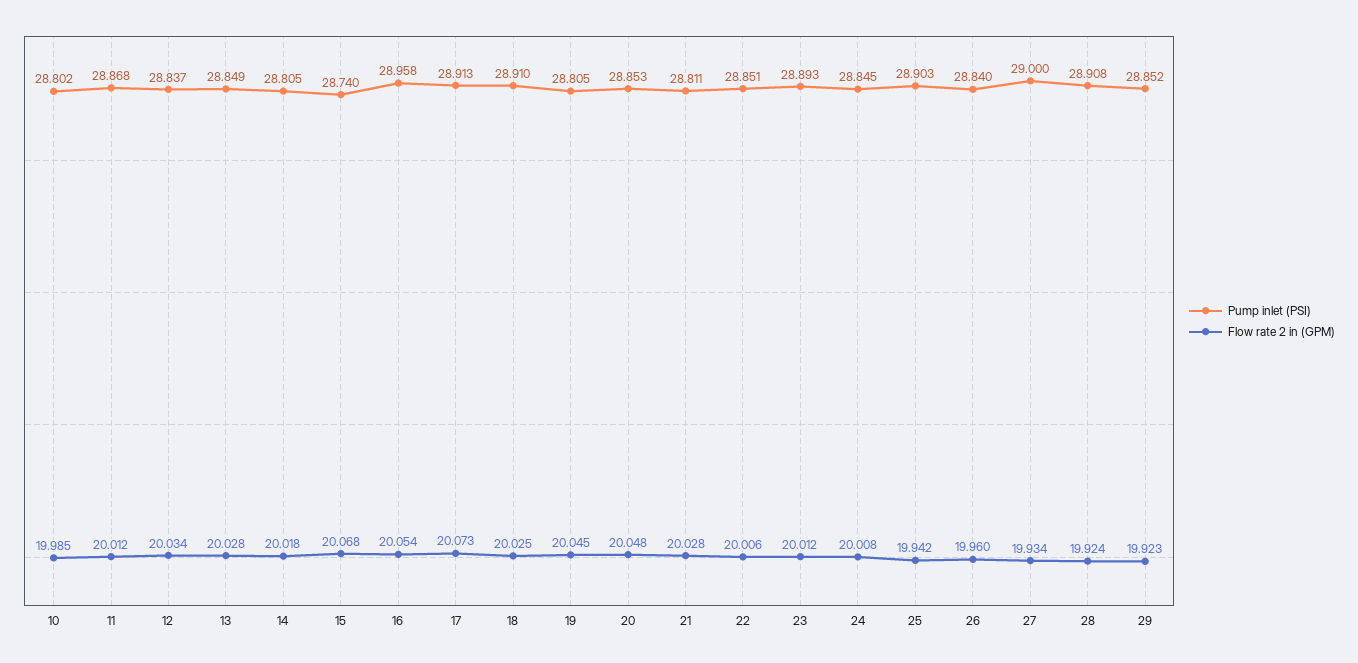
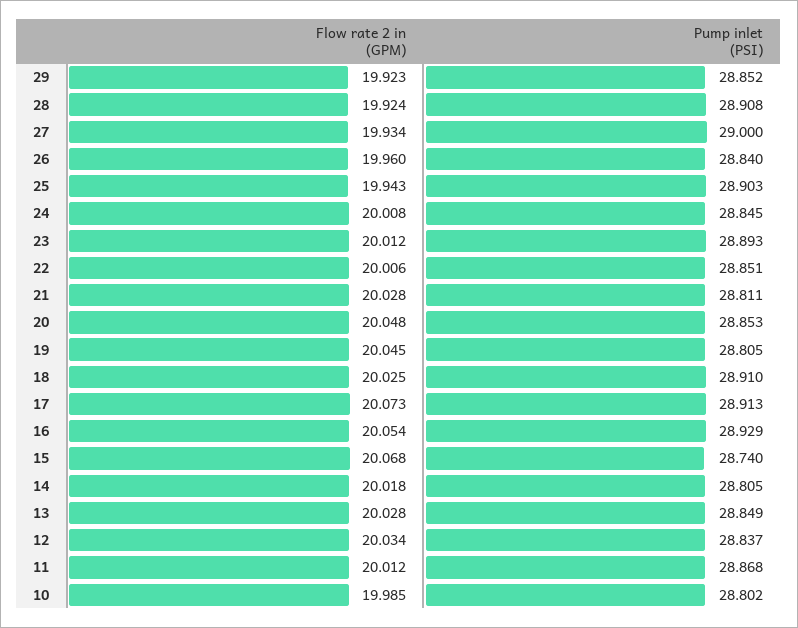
  {
    "Pump inlet (PSI)": {
      "10": 28.802,
      "11": 28.868,
      "12": 28.837,
      "13": 28.849,
      "14": 28.805,
      "15": 28.74,
-     "16": 28.958,
+     "16": 28.929,
      "17": 28.913,
      "18": 28.91,
      "19": 28.805,
      "20": 28.853,
      "21": 28.811,
      "22": 28.851,
      "23": 28.893,
      "24": 28.845,
      "25": 28.903,
      "26": 28.84,
      "27": 29,
      "28": 28.908,
      "29": 28.852
    },
    "Flow rate 2 in (GPM)": {
      "10": 19.985,
      "11": 20.012,
      "12": 20.034,
      "13": 20.028,
      "14": 20.018,
      "15": 20.068,
      "16": 20.054,
      "17": 20.073,
      "18": 20.025,
      "19": 20.045,
      "20": 20.048,
      "21": 20.028,
      "22": 20.006,
      "23": 20.012,
      "24": 20.008,
-     "25": 19.942,
+     "25": 19.943,
      "26": 19.96,
      "27": 19.934,
      "28": 19.924,
      "29": 19.923
    }
  }

